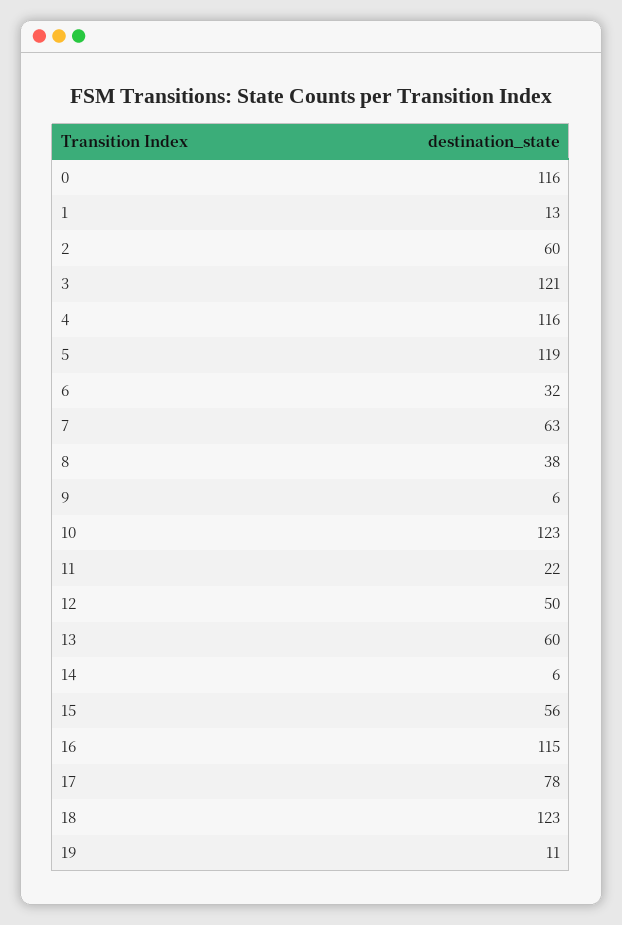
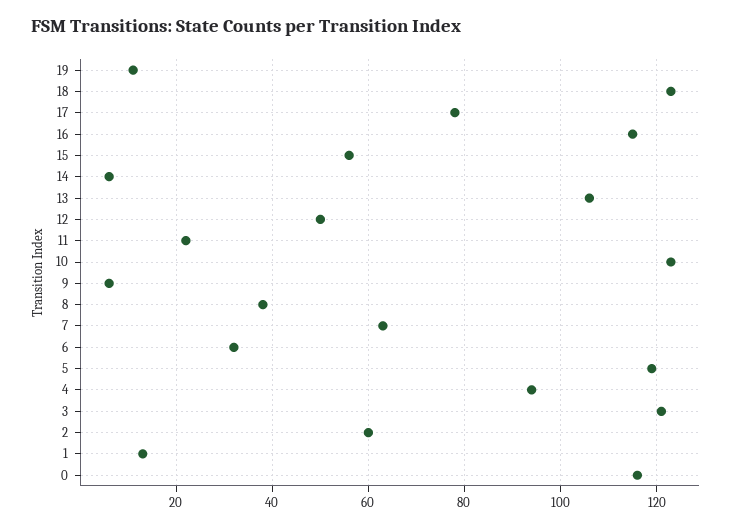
  {
    "0": 116,
    "1": 13,
    "2": 60,
    "3": 121,
-   "4": 116,
+   "4": 95,
    "5": 119,
    "6": 32,
    "7": 63,
    "8": 38,
    "9": 6,
    "10": 123,
    "11": 22,
    "12": 50,
-   "13": 60,
+   "13": 105,
    "14": 6,
    "15": 56,
    "16": 115,
    "17": 78,
    "18": 123,
    "19": 11
  }

